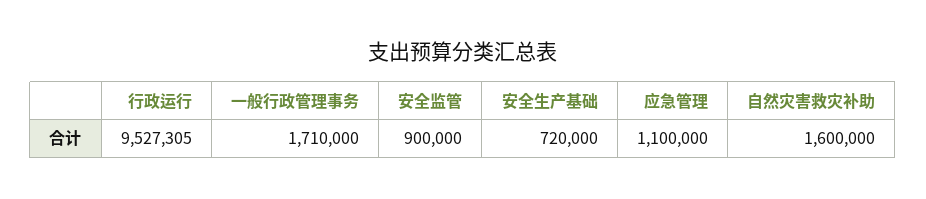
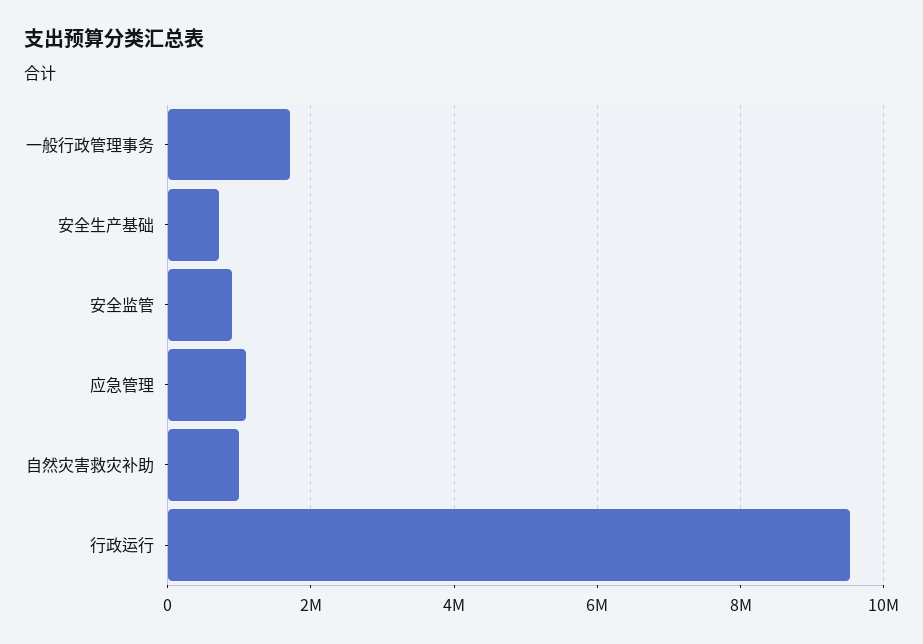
  {
    "行政运行": 9527305,
    "一般行政管理事务": 1710000,
    "安全监管": 900000,
    "安全生产基础": 720000,
    "应急管理": 1100000,
-   "自然灾害救灾补助": 1600000
+   "自然灾害救灾补助": 1000000
  }

